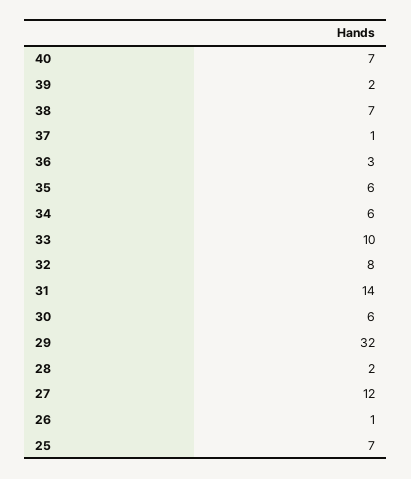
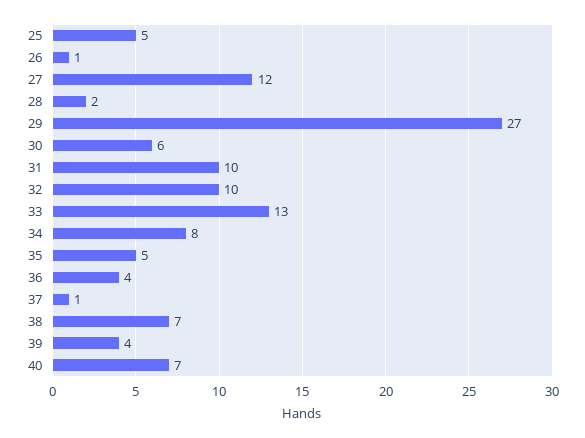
  {
    "40": 7,
-   "39": 2,
+   "39": 4,
    "38": 7,
    "37": 1,
-   "36": 3,
+   "36": 4,
-   "35": 6,
+   "35": 5,
-   "34": 6,
+   "34": 8,
-   "33": 10,
+   "33": 13,
-   "32": 8,
+   "32": 10,
-   "31": 14,
+   "31": 10,
    "30": 6,
-   "29": 32,
+   "29": 27,
    "28": 2,
    "27": 12,
    "26": 1,
-   "25": 7
+   "25": 5
  }

